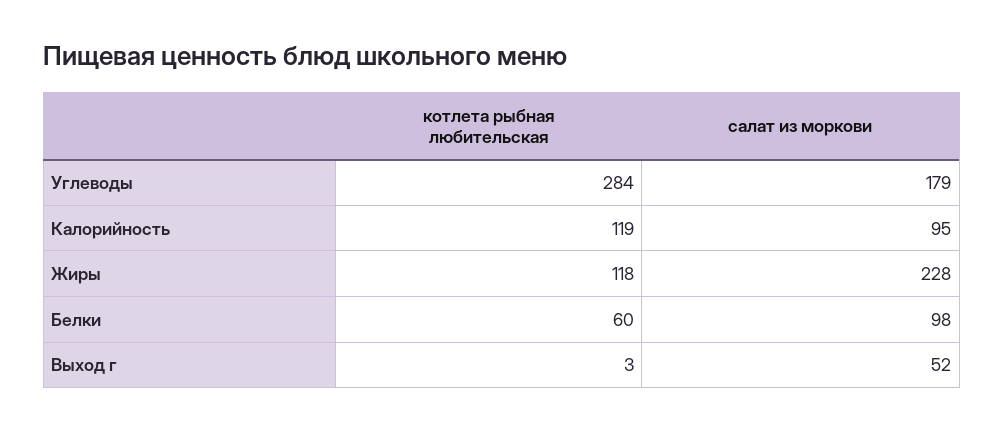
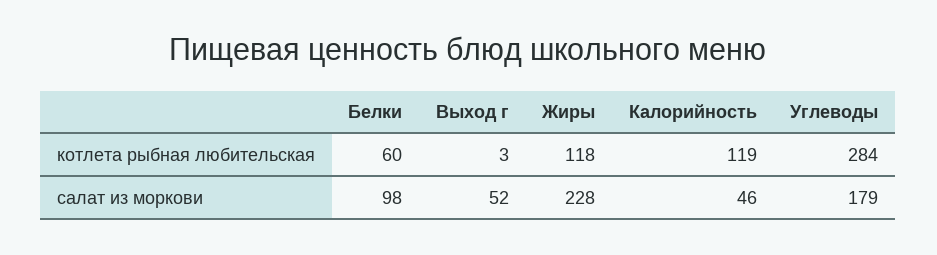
  {
    "котлета рыбная любительская": {
      "Углеводы": 284,
      "Калорийность": 119,
      "Жиры": 118,
      "Белки": 60,
      "Выход г": 3
    },
    "салат из моркови": {
      "Углеводы": 179,
-     "Калорийность": 95,
+     "Калорийность": 46,
      "Жиры": 228,
      "Белки": 98,
      "Выход г": 52
    }
  }

